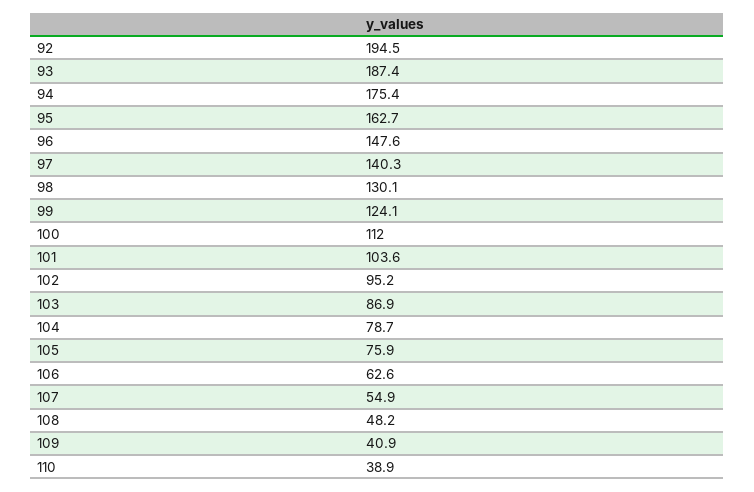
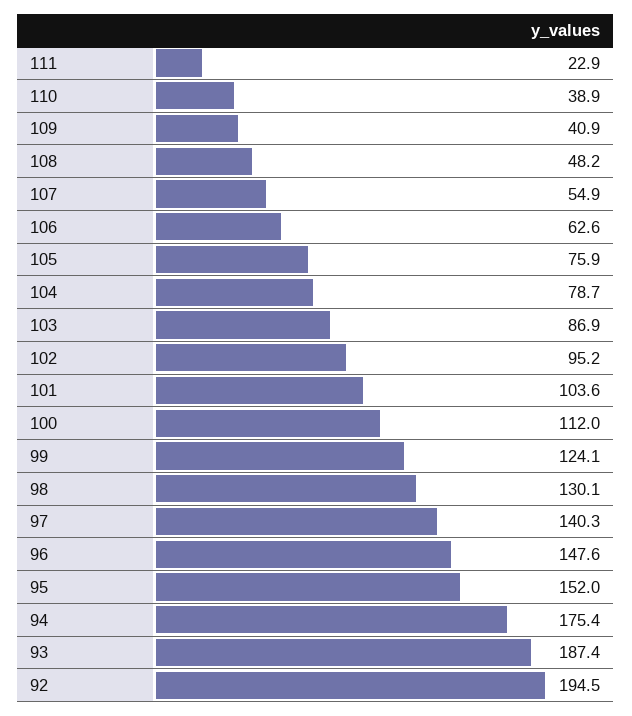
  {
    "92": 194.5,
    "93": 187.4,
    "94": 175.4,
-   "95": 162.7,
+   "95": 152,
    "96": 147.6,
    "97": 140.3,
    "98": 130.1,
    "99": 124.1,
    "100": 112,
    "101": 103.6,
    "102": 95.2,
    "103": 86.9,
    "104": 78.7,
    "105": 75.9,
    "106": 62.6,
    "107": 54.9,
    "108": 48.2,
    "109": 40.9,
-   "110": 38.9
+   "110": 38.9,
+   "111": 22.9
  }

